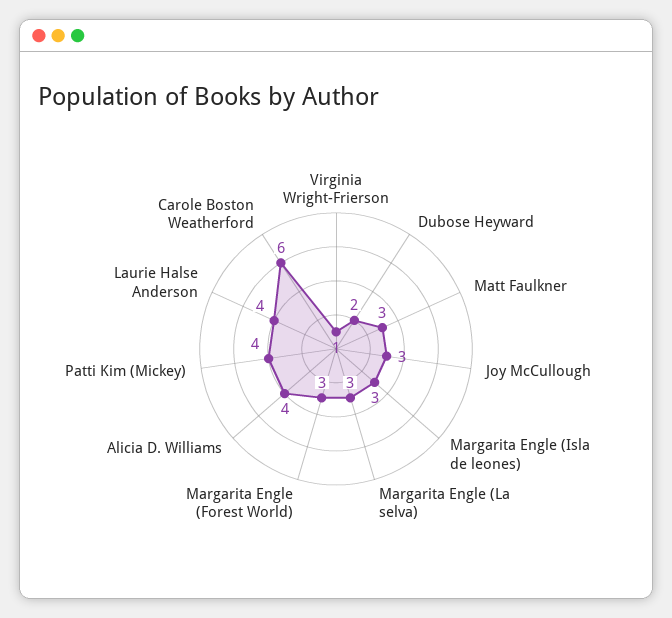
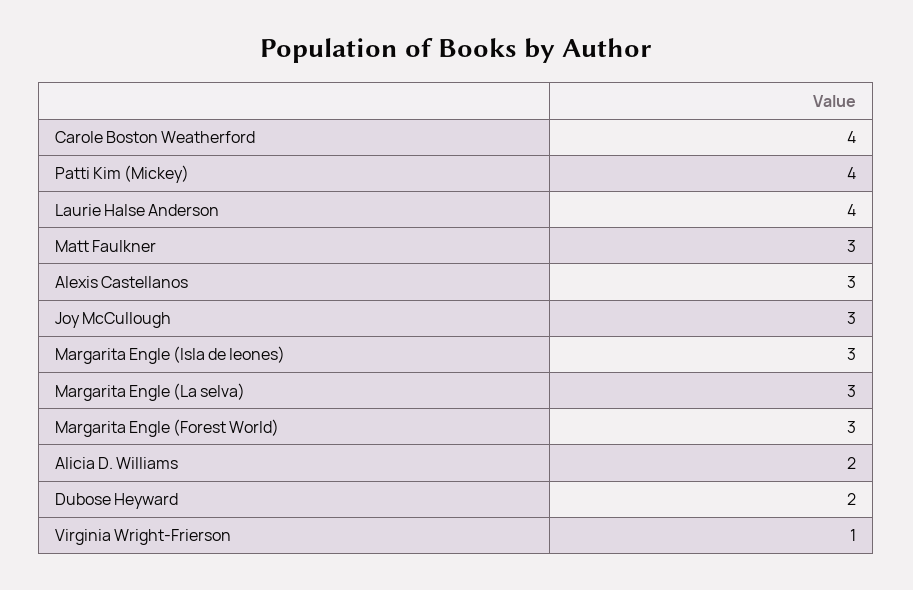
  {
    "Virginia Wright-Frierson": 1,
    "Dubose Heyward": 2,
    "Matt Faulkner": 3,
    "Joy McCullough": 3,
    "Margarita Engle (Isla de leones)": 3,
    "Margarita Engle (La selva)": 3,
    "Margarita Engle (Forest World)": 3,
-   "Alicia D. Williams": 4,
+   "Alicia D. Williams": 2,
    "Patti Kim (Mickey)": 4,
    "Laurie Halse Anderson": 4,
-   "Carole Boston Weatherford": 6
+   "Carole Boston Weatherford": 4,
+   "Alexis Castellanos": 3
  }

